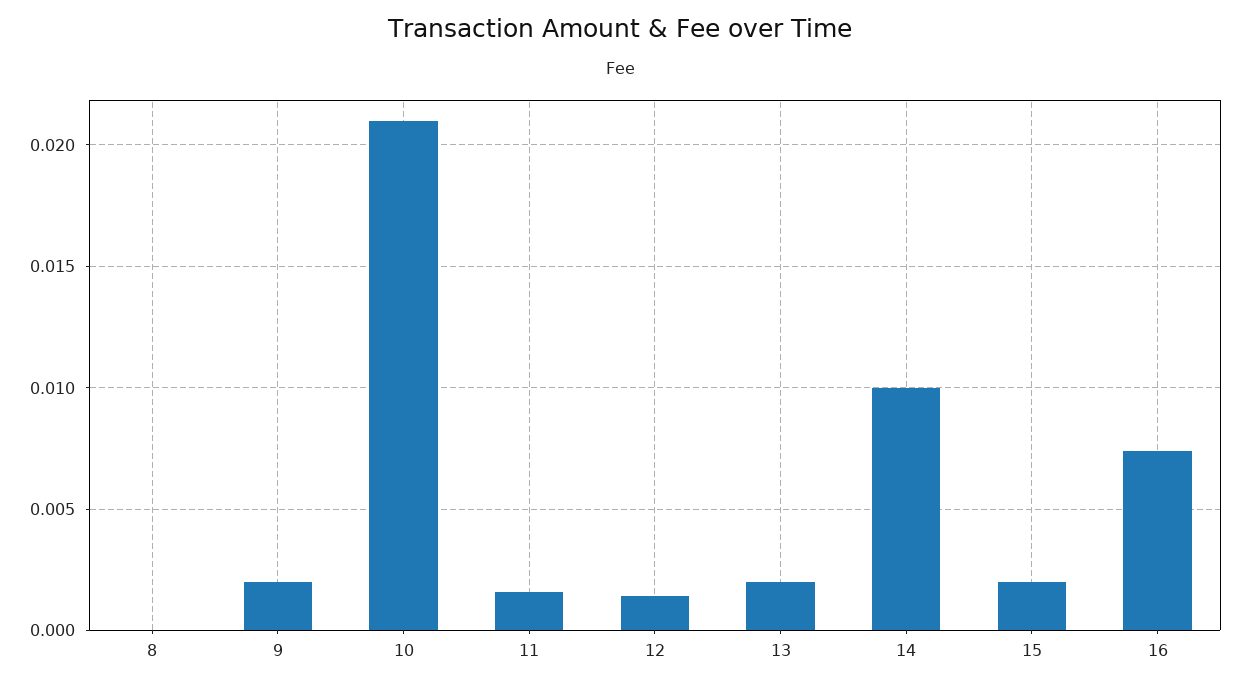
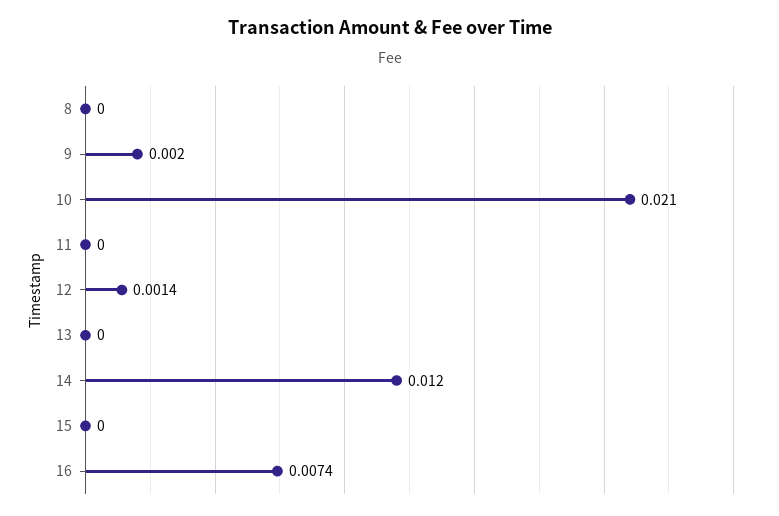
  {
    "8": 0,
    "9": 0.002,
    "10": 0.021,
-   "11": 0.0015,
+   "11": 0,
    "12": 0.0014,
-   "13": 0.002,
+   "13": 0,
-   "14": 0.01,
+   "14": 0.012,
-   "15": 0.002,
+   "15": 0,
    "16": 0.0074
  }

